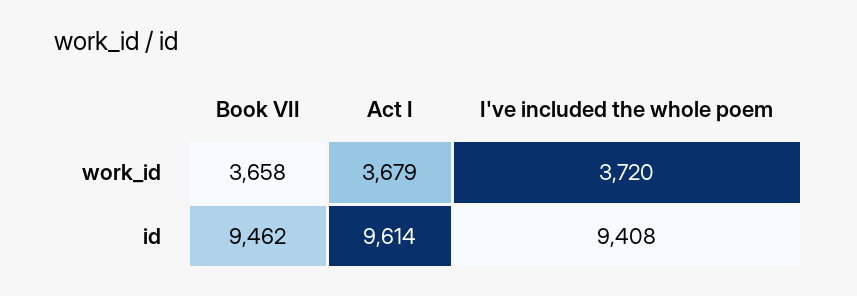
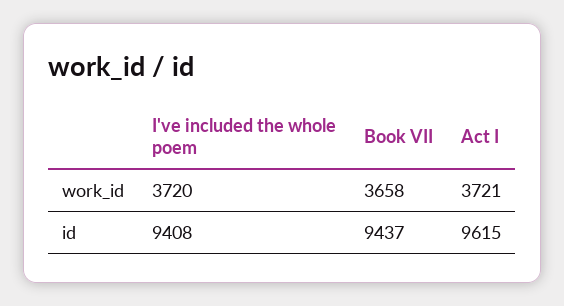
  {
    "Book VII": {
      "work_id": 3658,
-     "id": 9462
+     "id": 9437
    },
    "Act I": {
-     "work_id": 3679,
+     "work_id": 3721,
-     "id": 9614
+     "id": 9615
    },
    "I've included the whole poem": {
      "work_id": 3720,
      "id": 9408
    }
  }

